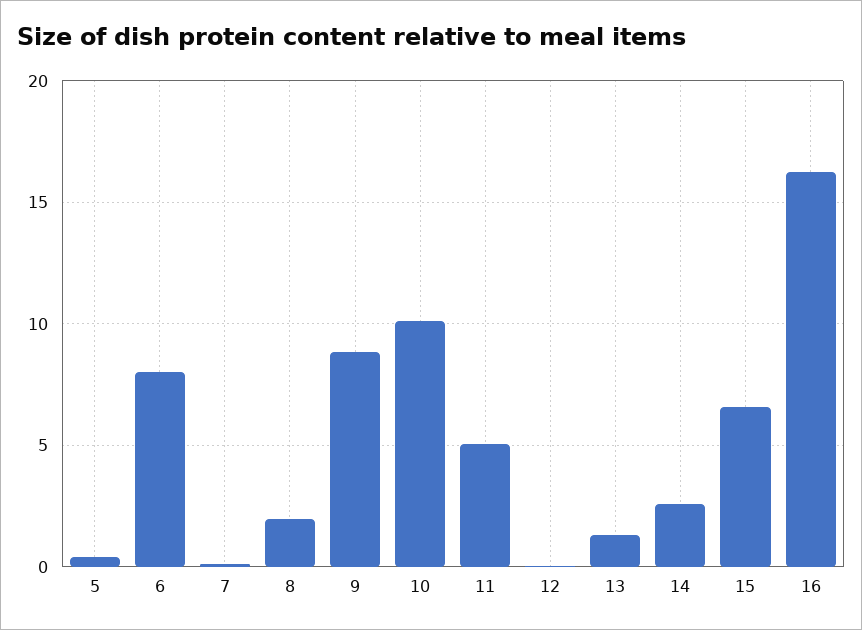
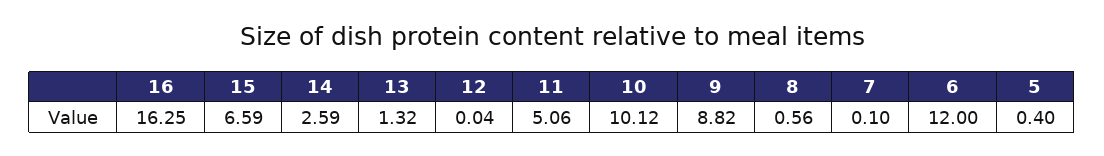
  {
    "5": 0.4,
-   "6": 8,
+   "6": 12,
    "7": 0.1,
-   "8": 2,
+   "8": 0.56,
    "9": 8.82,
    "10": 10.12,
    "11": 5.06,
    "12": 0.04,
    "13": 1.32,
    "14": 2.59,
    "15": 6.59,
    "16": 16.25
  }

